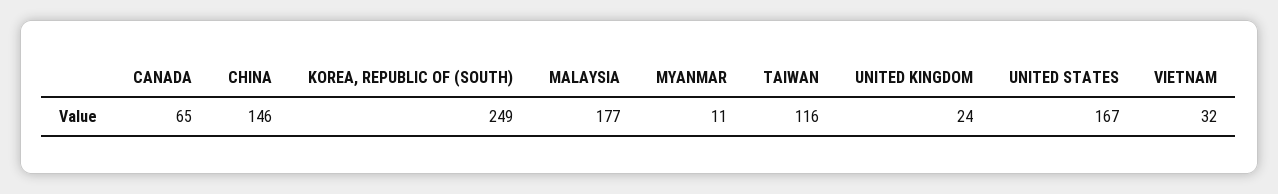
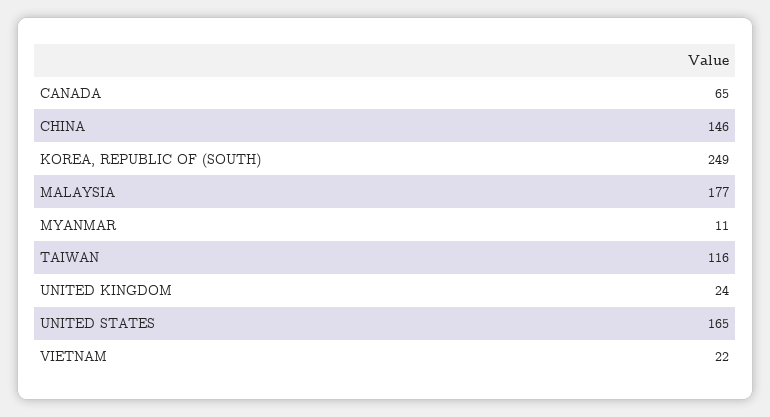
  {
    "CANADA": 65,
    "CHINA": 146,
    "KOREA, REPUBLIC OF (SOUTH)": 249,
    "MALAYSIA": 177,
    "MYANMAR": 11,
    "TAIWAN": 116,
    "UNITED KINGDOM": 24,
-   "UNITED STATES": 167,
+   "UNITED STATES": 165,
-   "VIETNAM": 32
+   "VIETNAM": 22
  }

